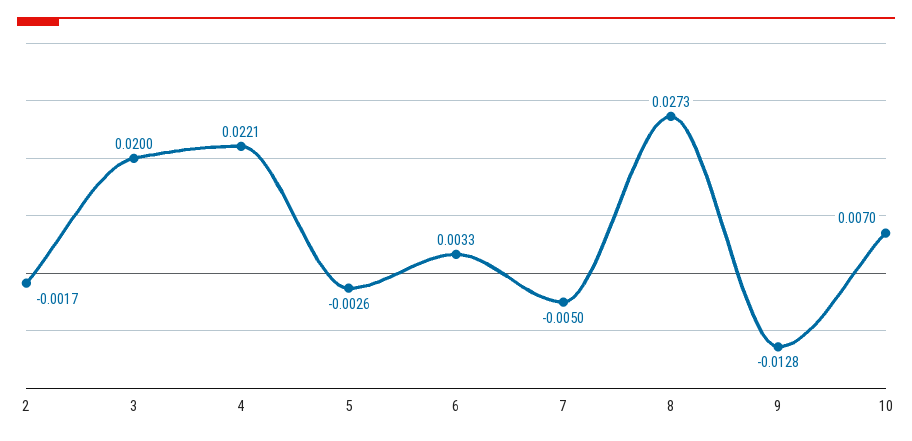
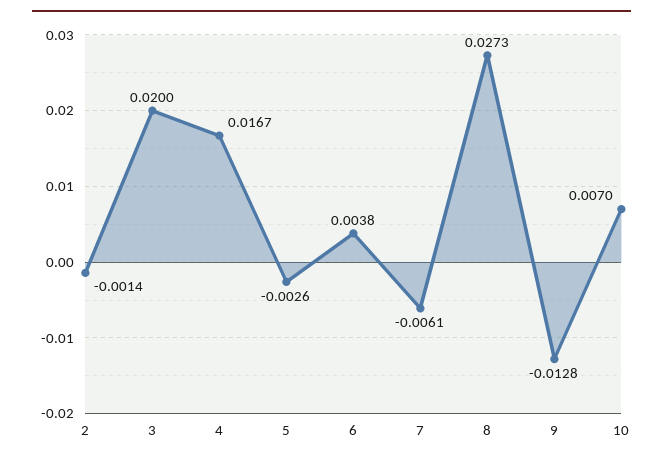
  {
-   "2": -0.0017,
+   "2": -0.0014,
    "3": 0.02,
-   "4": 0.0221,
+   "4": 0.0167,
    "5": -0.0026,
-   "6": 0.0033,
+   "6": 0.0038,
-   "7": -0.005,
+   "7": -0.0061,
    "8": 0.0273,
    "9": -0.0128,
    "10": 0.007
  }

